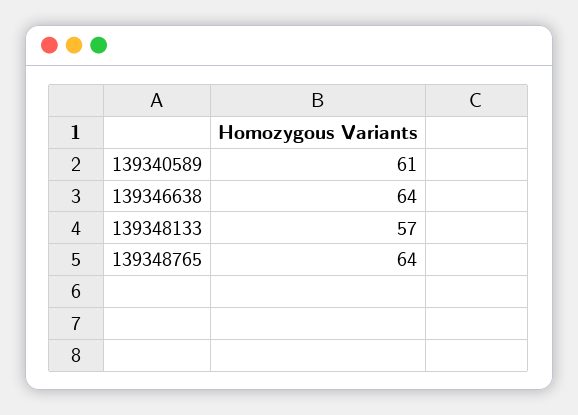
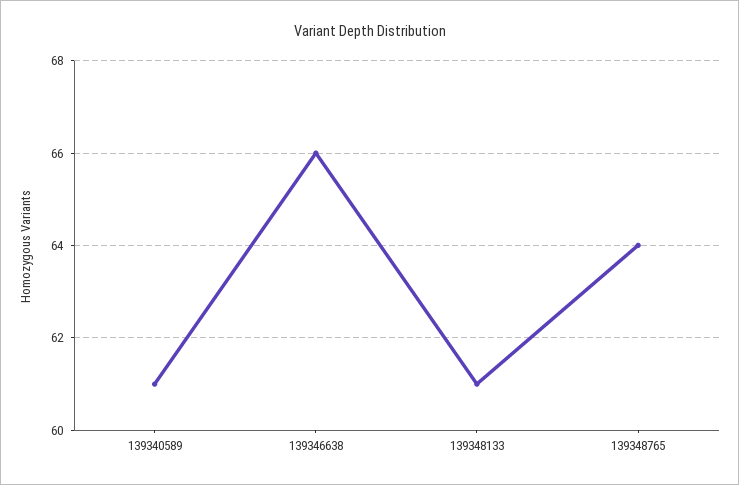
  {
    "139340589": 61,
-   "139346638": 64,
+   "139346638": 66,
-   "139348133": 57,
+   "139348133": 61,
    "139348765": 64
  }

